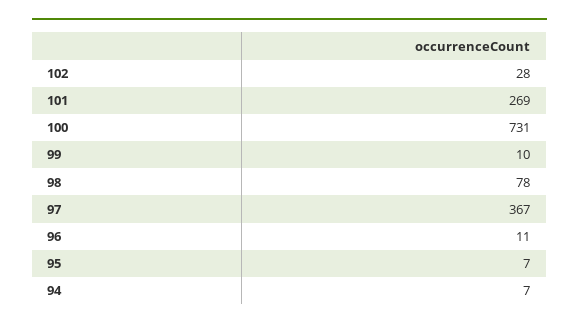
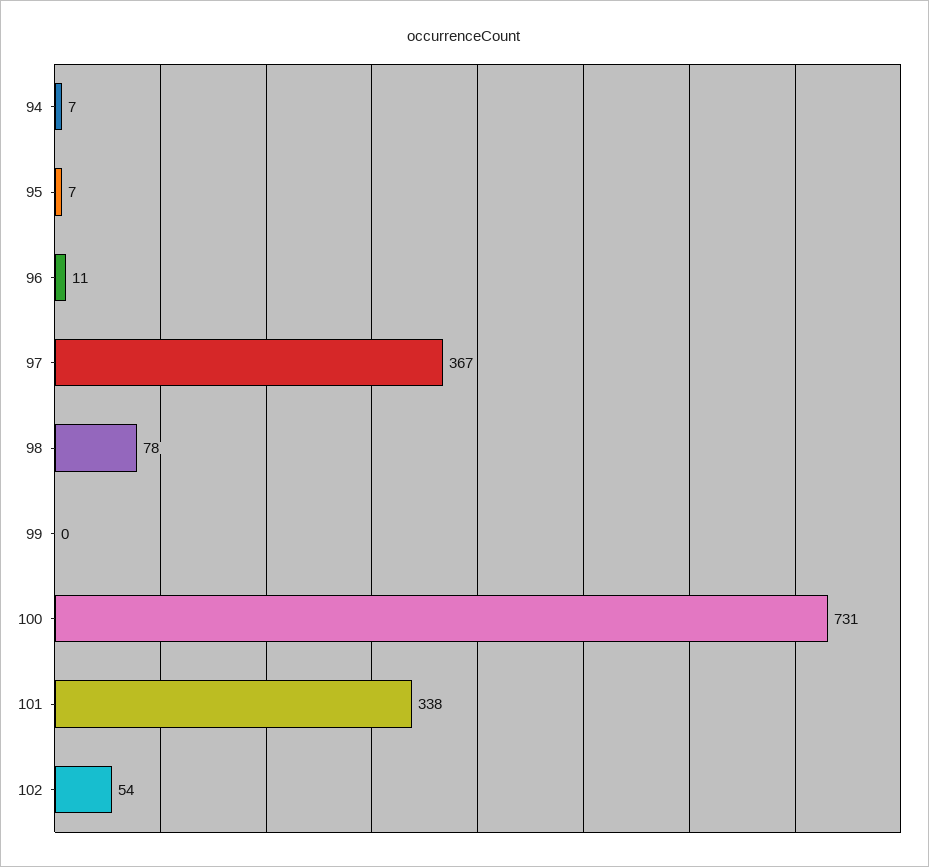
  {
-   "102": 28,
+   "102": 54,
-   "101": 269,
+   "101": 338,
    "100": 731,
-   "99": 10,
+   "99": 0,
    "98": 78,
    "97": 367,
    "96": 11,
    "95": 7,
    "94": 7
  }

